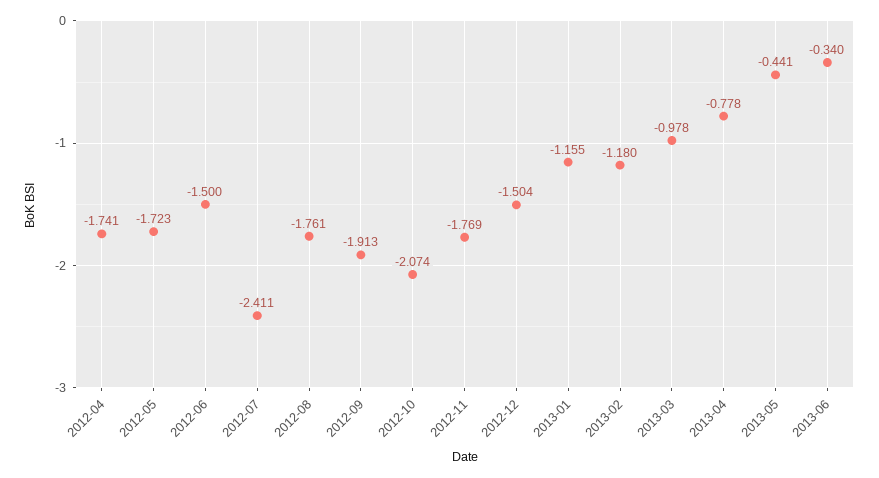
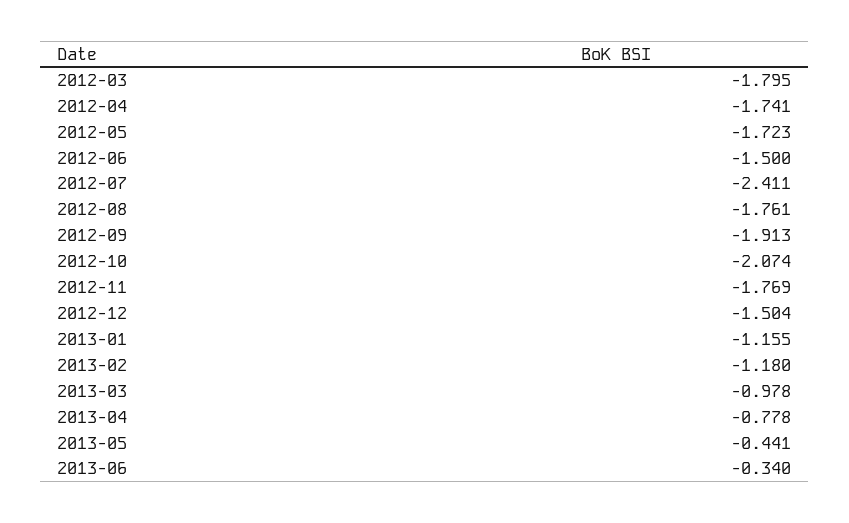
  {
    "2012-04": -1.741,
    "2012-05": -1.723,
    "2012-06": -1.5,
    "2012-07": -2.411,
    "2012-08": -1.761,
    "2012-09": -1.913,
    "2012-10": -2.074,
    "2012-11": -1.769,
    "2012-12": -1.504,
    "2013-01": -1.155,
    "2013-02": -1.18,
    "2013-03": -0.978,
    "2013-04": -0.778,
    "2013-05": -0.441,
-   "2013-06": -0.34
+   "2013-06": -0.34,
+   "2012-03": -1.795
  }

